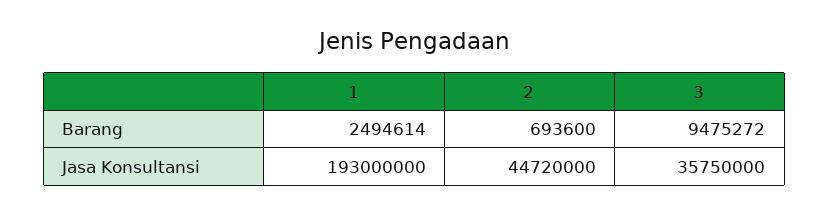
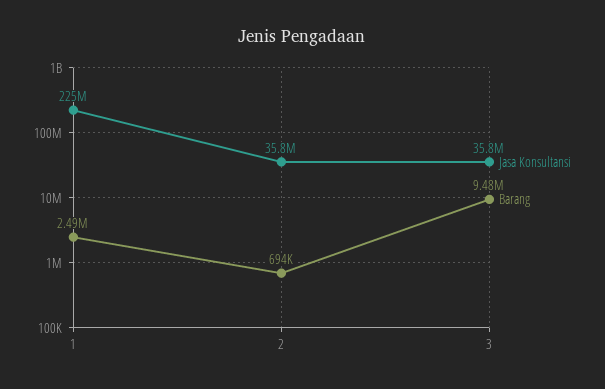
  {
    "Barang": {
      "1": 2494614,
      "2": 693600,
      "3": 9475272
    },
    "Jasa Konsultansi": {
-     "1": 193000000,
+     "1": 225000000,
-     "2": 44720000,
+     "2": 35800000,
      "3": 35750000
    }
  }

